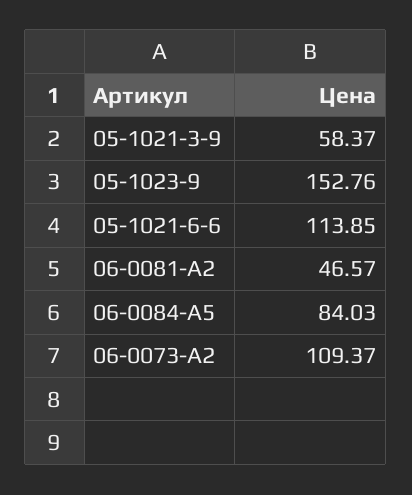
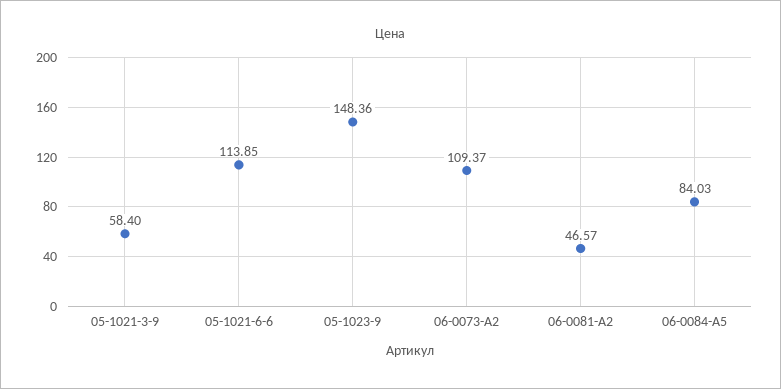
  {
-   "05-1021-3-9": 58.37,
+   "05-1021-3-9": 58.4,
-   "05-1023-9": 152.76,
+   "05-1023-9": 148.36,
    "05-1021-6-6": 113.85,
    "06-0081-A2": 46.57,
    "06-0084-A5": 84.03,
    "06-0073-A2": 109.37
  }

